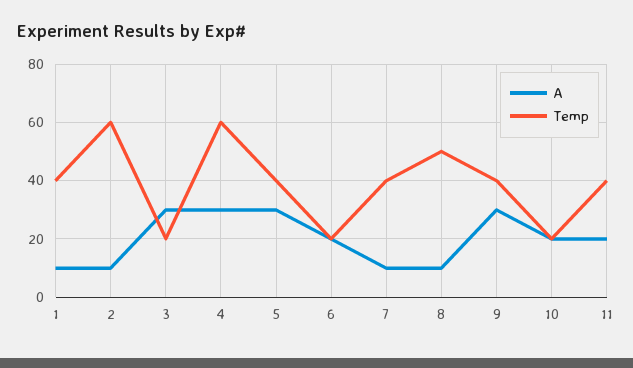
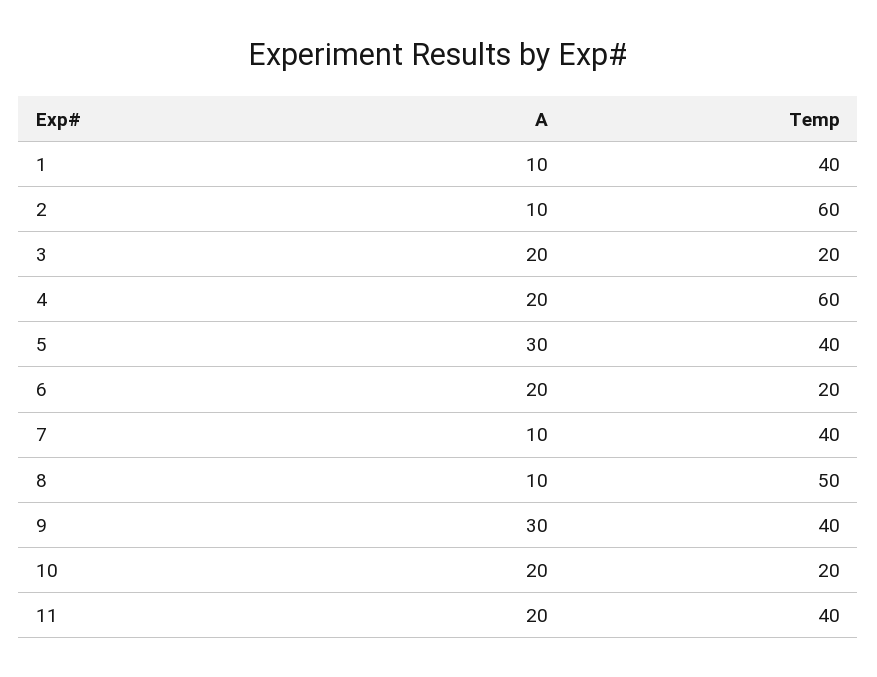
  {
    "A": {
      "1": 10,
      "2": 10,
-     "3": 30,
+     "3": 20,
-     "4": 30,
+     "4": 20,
      "5": 30,
      "6": 20,
      "7": 10,
      "8": 10,
      "9": 30,
      "10": 20,
      "11": 20
    },
    "Temp": {
      "1": 40,
      "2": 60,
      "3": 20,
      "4": 60,
      "5": 40,
      "6": 20,
      "7": 40,
      "8": 50,
      "9": 40,
      "10": 20,
      "11": 40
    }
  }

